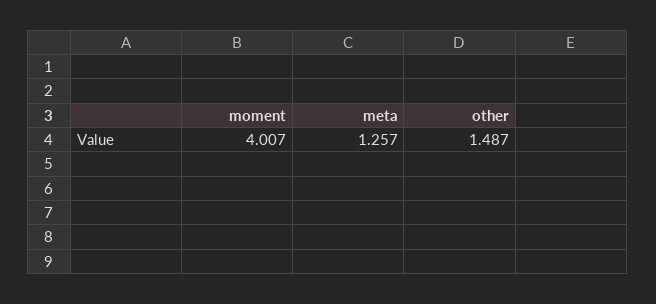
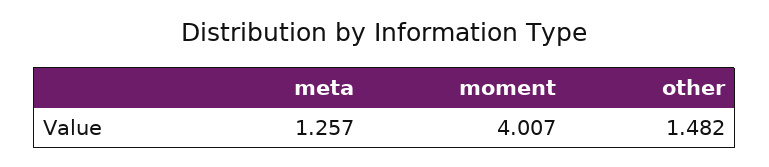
  {
    "moment": 4.007,
    "meta": 1.257,
-   "other": 1.487
+   "other": 1.482
  }

